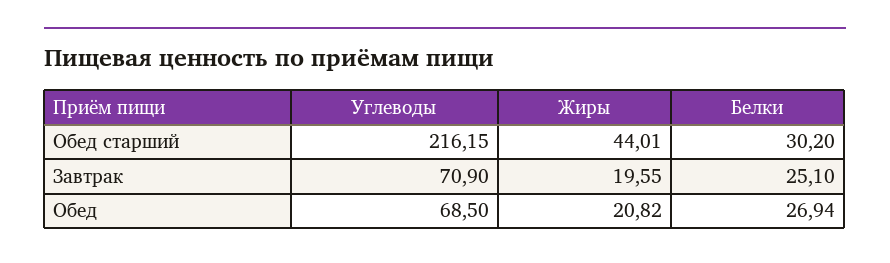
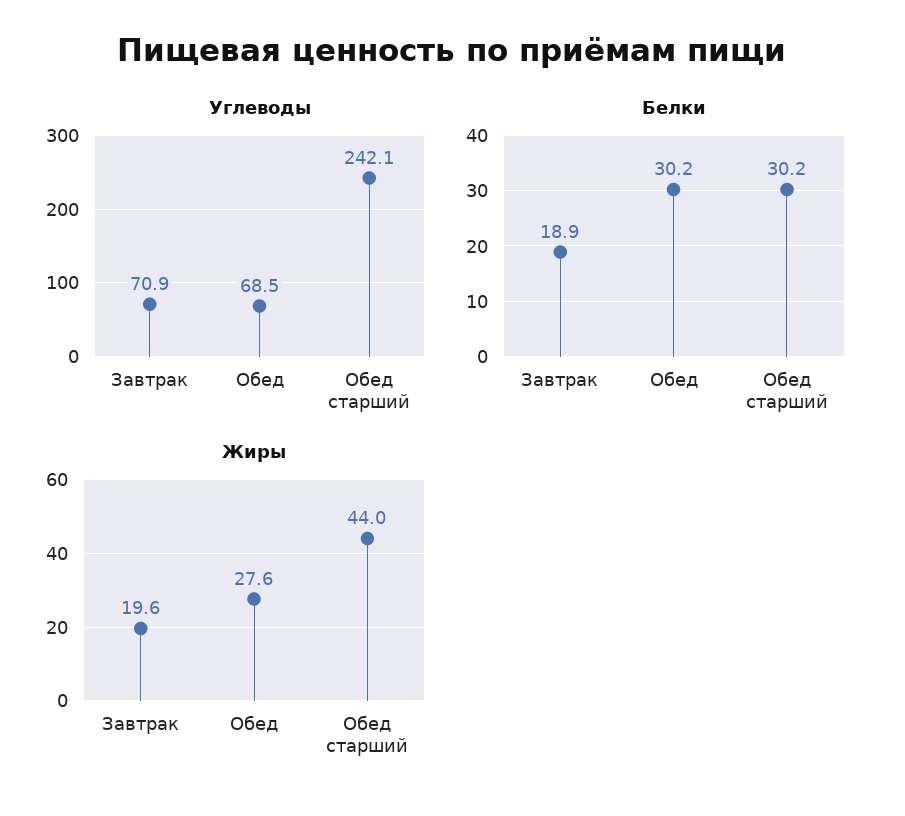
  {
    "Углеводы": {
-     "Обед старший": 216.15,
+     "Обед старший": 242.1,
      "Завтрак": 70.9,
      "Обед": 68.5
    },
    "Жиры": {
      "Обед старший": 44.01,
      "Завтрак": 19.55,
-     "Обед": 20.82
+     "Обед": 27.6
    },
    "Белки": {
      "Обед старший": 30.2,
-     "Завтрак": 25.1,
+     "Завтрак": 18.9,
-     "Обед": 26.94
+     "Обед": 30.2
    }
  }

